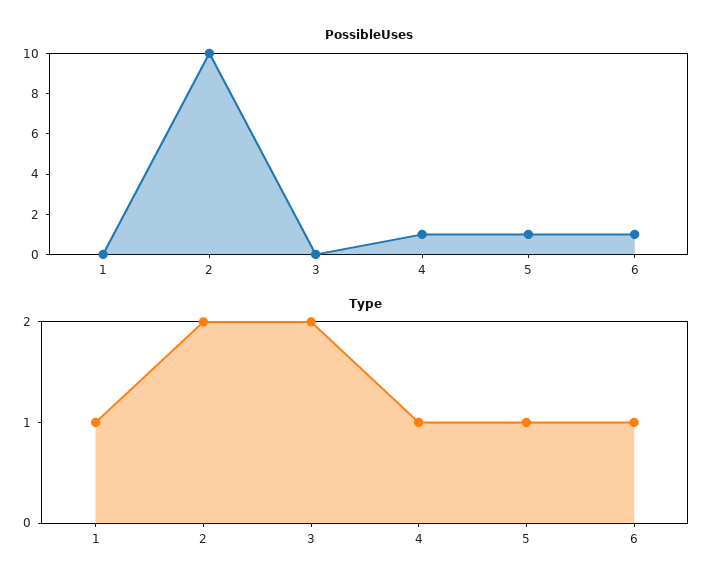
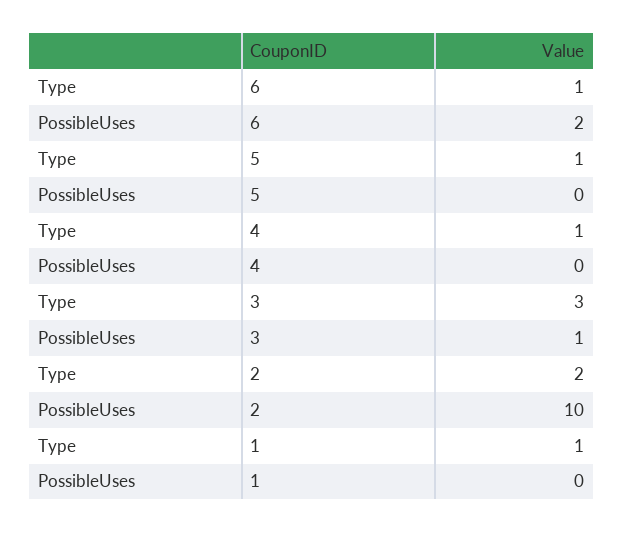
  {
    "PossibleUses": {
      "1": 0,
      "2": 10,
-     "3": 0,
+     "3": 1,
-     "4": 1,
+     "4": 0,
-     "5": 1,
+     "5": 0,
-     "6": 1
+     "6": 2
    },
    "Type": {
      "1": 1,
      "2": 2,
-     "3": 2,
+     "3": 3,
      "4": 1,
      "5": 1,
      "6": 1
    }
  }

